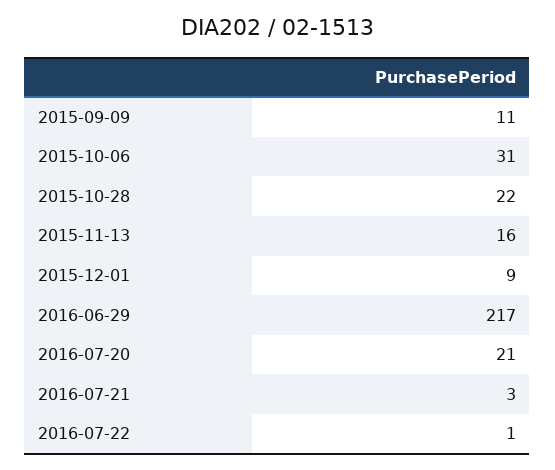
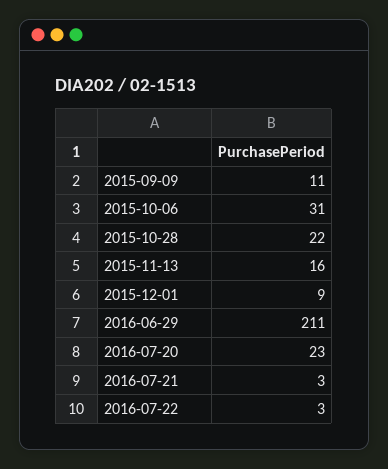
  {
    "2015-09-09": 11,
    "2015-10-06": 31,
    "2015-10-28": 22,
    "2015-11-13": 16,
    "2015-12-01": 9,
-   "2016-06-29": 217,
+   "2016-06-29": 211,
-   "2016-07-20": 21,
+   "2016-07-20": 23,
    "2016-07-21": 3,
-   "2016-07-22": 1
+   "2016-07-22": 3
  }

